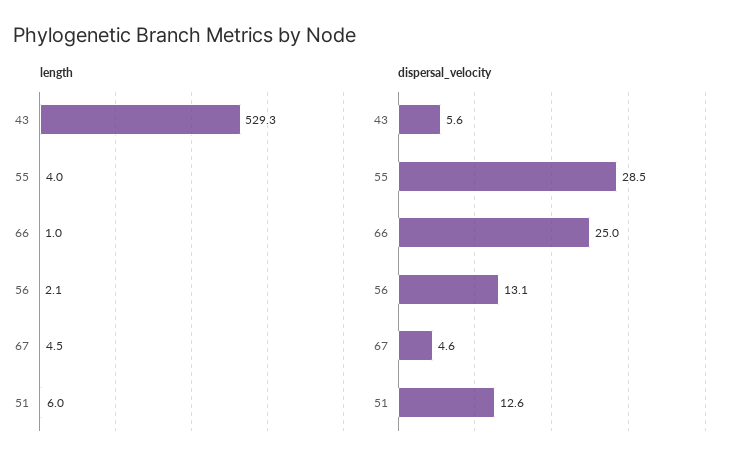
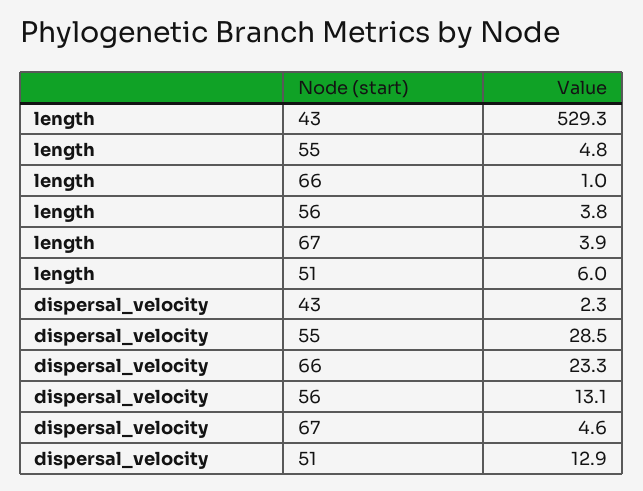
  {
    "length": {
      "43": 529.3,
-     "55": 4,
+     "55": 4.8,
      "66": 1,
-     "56": 2.1,
+     "56": 3.8,
-     "67": 4.5,
+     "67": 3.9,
      "51": 6
    },
    "dispersal_velocity": {
-     "43": 5.6,
+     "43": 2.3,
      "55": 28.5,
-     "66": 25,
+     "66": 23.3,
      "56": 13.1,
      "67": 4.6,
-     "51": 12.6
+     "51": 12.9
    }
  }

